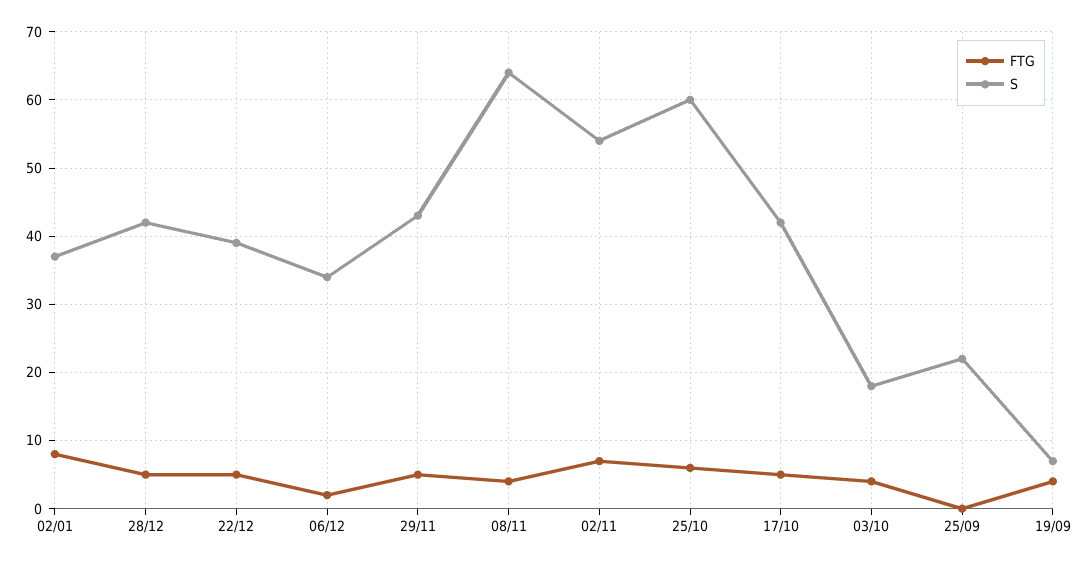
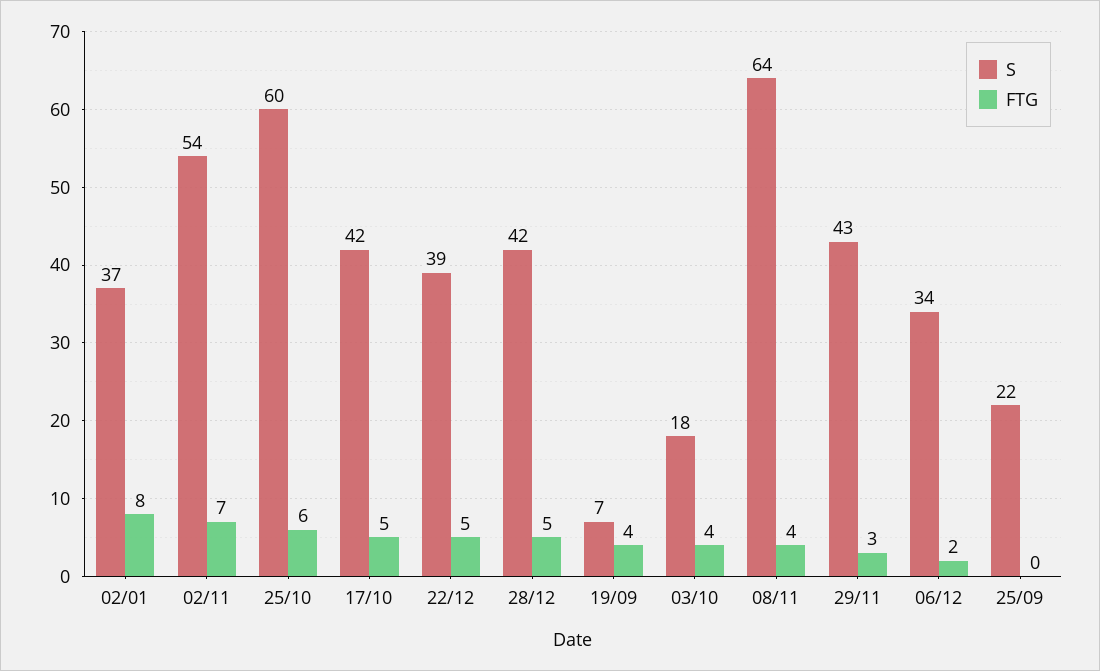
  {
    "FTG": {
      "02/01": 8,
      "28/12": 5,
      "22/12": 5,
      "06/12": 2,
-     "29/11": 5,
+     "29/11": 3,
      "08/11": 4,
      "02/11": 7,
      "25/10": 6,
      "17/10": 5,
      "03/10": 4,
      "25/09": 0,
      "19/09": 4
    },
    "S": {
      "02/01": 37,
      "28/12": 42,
      "22/12": 39,
      "06/12": 34,
      "29/11": 43,
      "08/11": 64,
      "02/11": 54,
      "25/10": 60,
      "17/10": 42,
      "03/10": 18,
      "25/09": 22,
      "19/09": 7
    }
  }

